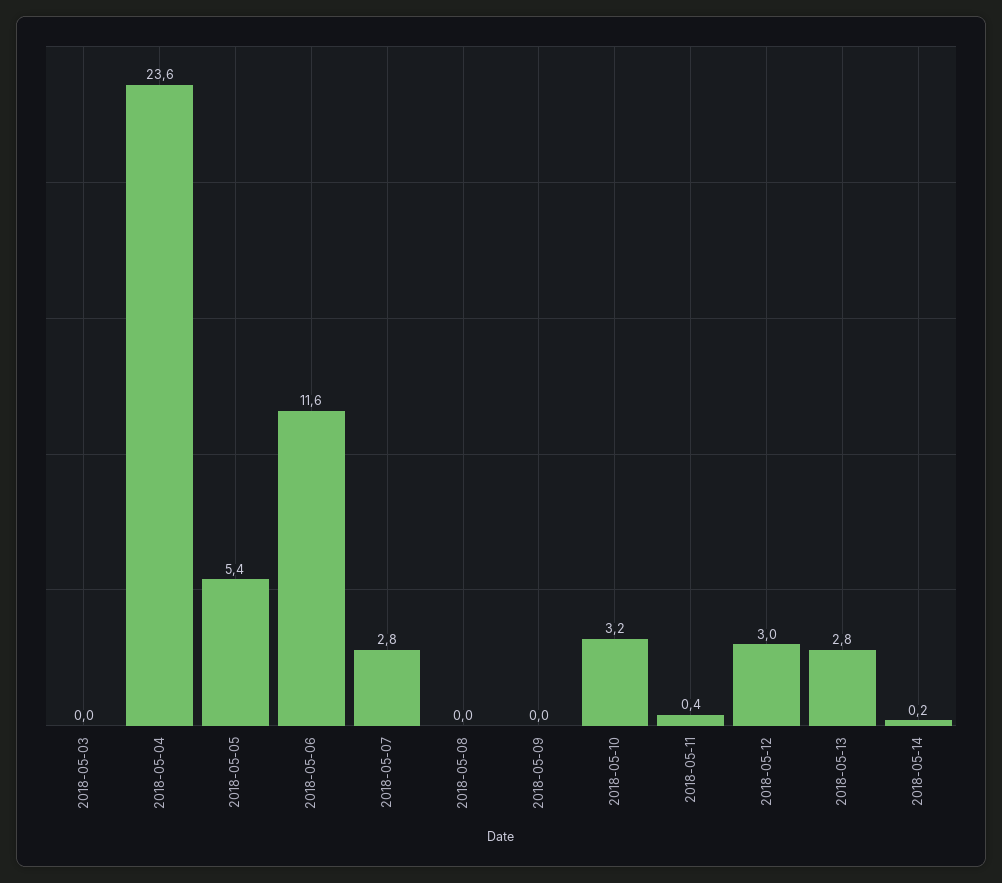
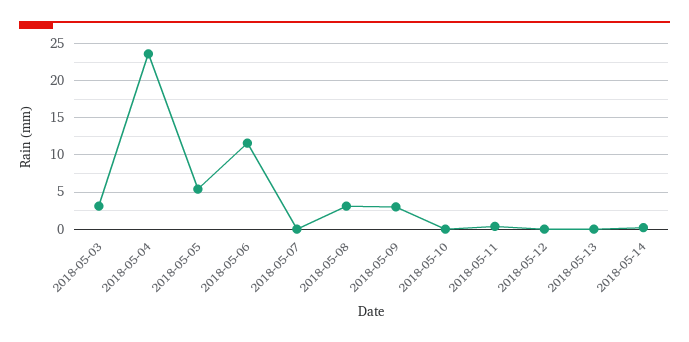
  {
-   "2018-05-03": 0,
+   "2018-05-03": 3,
    "2018-05-04": 23.6,
    "2018-05-05": 5.4,
    "2018-05-06": 11.6,
-   "2018-05-07": 2.8,
+   "2018-05-07": 0,
-   "2018-05-08": 0,
+   "2018-05-08": 3,
-   "2018-05-09": 0,
+   "2018-05-09": 3,
-   "2018-05-10": 3.2,
+   "2018-05-10": 0,
    "2018-05-11": 0.4,
-   "2018-05-12": 3,
+   "2018-05-12": 0,
-   "2018-05-13": 2.8,
+   "2018-05-13": 0,
    "2018-05-14": 0.2
  }

